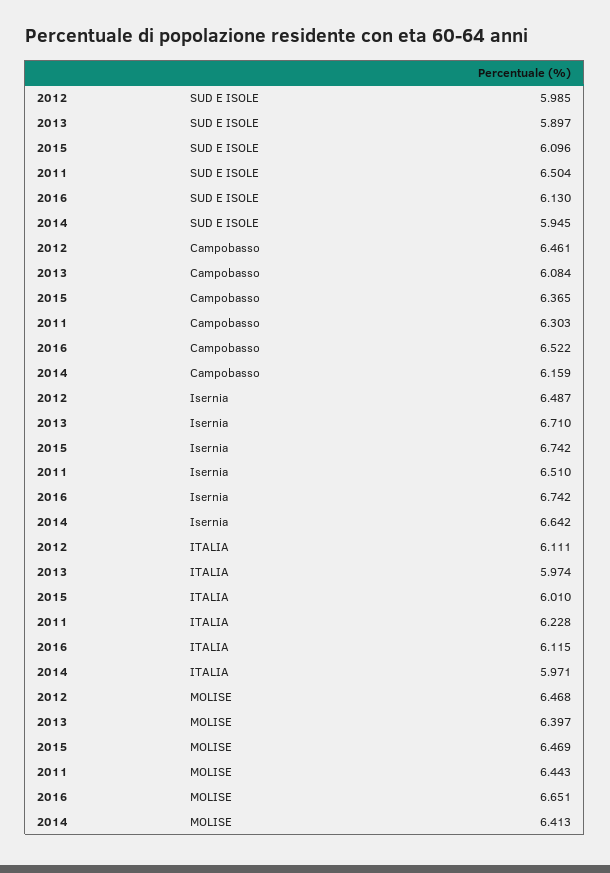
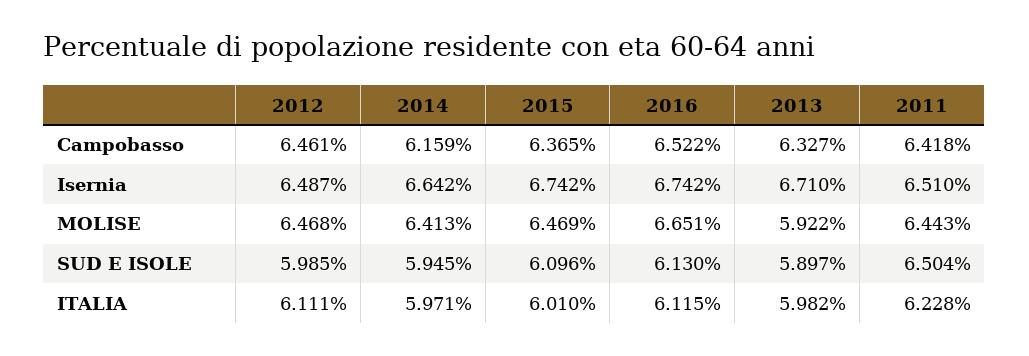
  {
    "2012": {
      "SUD E ISOLE": 5.985,
      "Campobasso": 6.461,
      "Isernia": 6.487,
      "ITALIA": 6.111,
      "MOLISE": 6.468
    },
    "2013": {
      "SUD E ISOLE": 5.897,
-     "Campobasso": 6.084,
+     "Campobasso": 6.327,
      "Isernia": 6.71,
-     "ITALIA": 5.974,
+     "ITALIA": 5.982,
-     "MOLISE": 6.397
+     "MOLISE": 5.922
    },
    "2015": {
      "SUD E ISOLE": 6.096,
      "Campobasso": 6.365,
      "Isernia": 6.742,
      "ITALIA": 6.01,
      "MOLISE": 6.469
    },
    "2011": {
      "SUD E ISOLE": 6.504,
-     "Campobasso": 6.303,
+     "Campobasso": 6.418,
      "Isernia": 6.51,
      "ITALIA": 6.228,
      "MOLISE": 6.443
    },
    "2016": {
      "SUD E ISOLE": 6.13,
      "Campobasso": 6.522,
      "Isernia": 6.742,
      "ITALIA": 6.115,
      "MOLISE": 6.651
    },
    "2014": {
      "SUD E ISOLE": 5.945,
      "Campobasso": 6.159,
      "Isernia": 6.642,
      "ITALIA": 5.971,
      "MOLISE": 6.413
    }
  }

